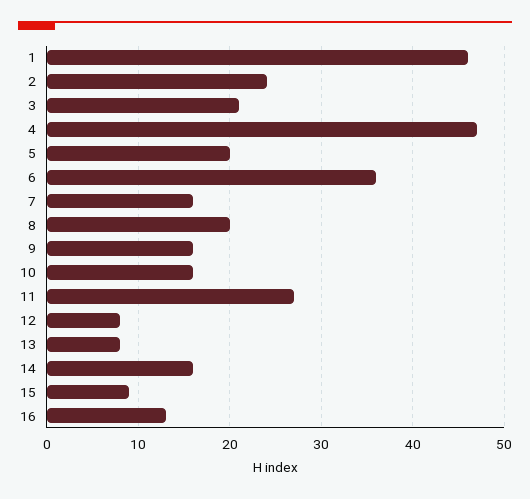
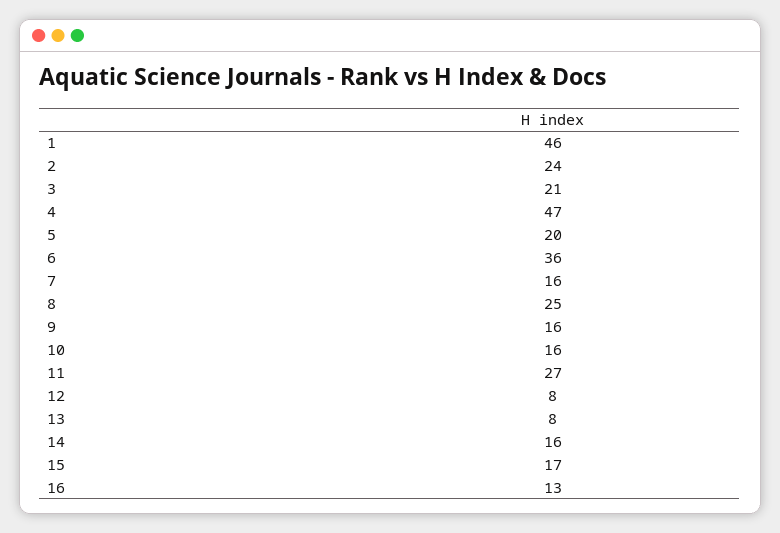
  {
    "1": 46,
    "2": 24,
    "3": 21,
    "4": 47,
    "5": 20,
    "6": 36,
    "7": 16,
-   "8": 20,
+   "8": 25,
    "9": 16,
    "10": 16,
    "11": 27,
    "12": 8,
    "13": 8,
    "14": 16,
-   "15": 9,
+   "15": 17,
    "16": 13
  }

